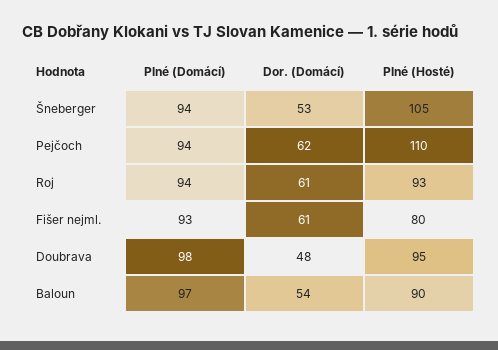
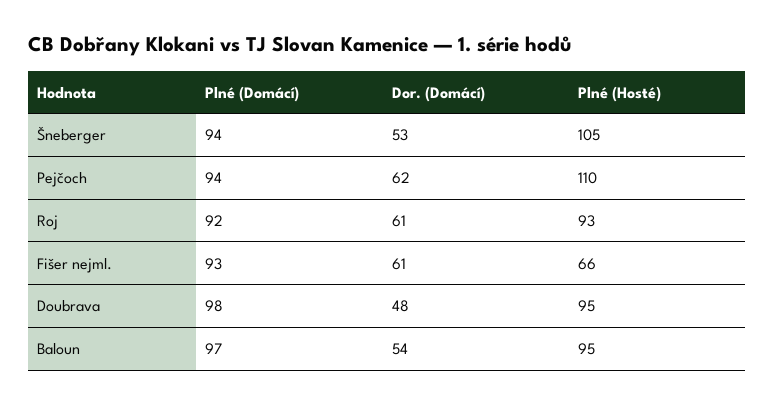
  {
    "Plné (Domácí)": {
      "Šneberger": 94,
      "Pejčoch": 94,
-     "Roj": 94,
+     "Roj": 92,
      "Fišer nejml.": 93,
      "Doubrava": 98,
      "Baloun": 97
    },
    "Dor. (Domácí)": {
      "Šneberger": 53,
      "Pejčoch": 62,
      "Roj": 61,
      "Fišer nejml.": 61,
      "Doubrava": 48,
      "Baloun": 54
    },
    "Plné (Hosté)": {
      "Šneberger": 105,
      "Pejčoch": 110,
      "Roj": 93,
-     "Fišer nejml.": 80,
+     "Fišer nejml.": 66,
      "Doubrava": 95,
-     "Baloun": 90
+     "Baloun": 95
    }
  }

